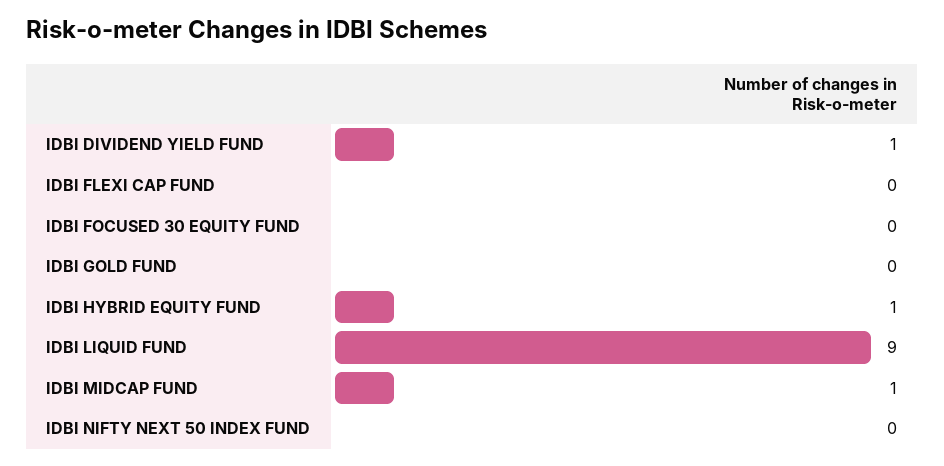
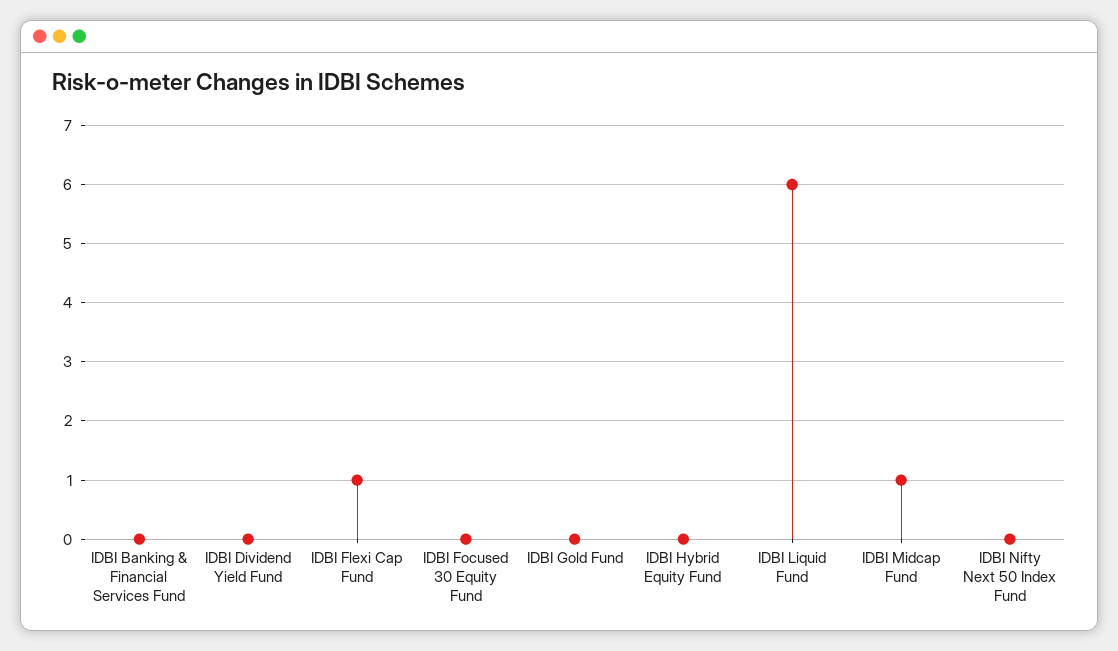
  {
-   "IDBI DIVIDEND YIELD FUND": 1,
+   "IDBI DIVIDEND YIELD FUND": 0,
-   "IDBI FLEXI CAP FUND": 0,
+   "IDBI FLEXI CAP FUND": 1,
    "IDBI FOCUSED 30 EQUITY FUND": 0,
    "IDBI GOLD FUND": 0,
-   "IDBI HYBRID EQUITY FUND": 1,
+   "IDBI HYBRID EQUITY FUND": 0,
-   "IDBI LIQUID FUND": 9,
+   "IDBI LIQUID FUND": 6,
    "IDBI MIDCAP FUND": 1,
-   "IDBI NIFTY NEXT 50 INDEX FUND": 0
+   "IDBI NIFTY NEXT 50 INDEX FUND": 0,
+   "IDBI Banking & Financial Services Fund": 0
  }

